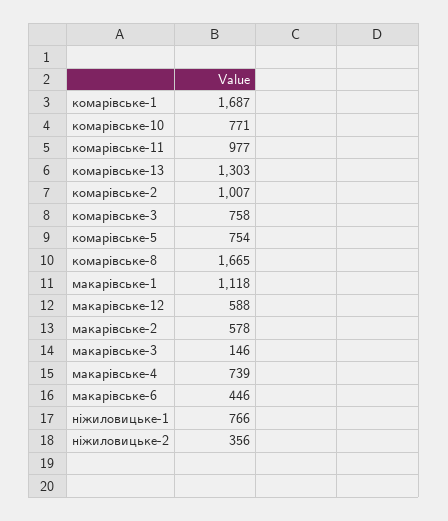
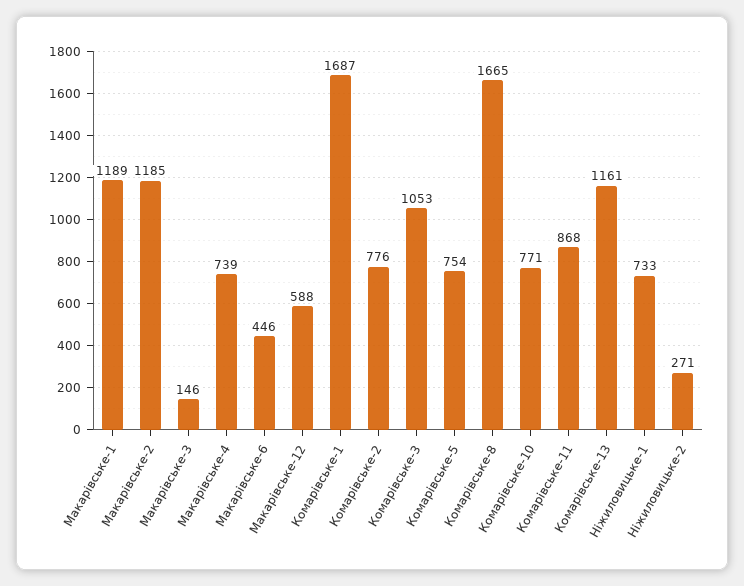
  {
    "комарівське-1": 1687,
    "комарівське-10": 771,
-   "комарівське-11": 977,
+   "комарівське-11": 868,
-   "комарівське-13": 1303,
+   "комарівське-13": 1161,
-   "комарівське-2": 1007,
+   "комарівське-2": 776,
-   "комарівське-3": 758,
+   "комарівське-3": 1053,
    "комарівське-5": 754,
    "комарівське-8": 1665,
-   "макарівське-1": 1118,
+   "макарівське-1": 1189,
    "макарівське-12": 588,
-   "макарівське-2": 578,
+   "макарівське-2": 1185,
    "макарівське-3": 146,
    "макарівське-4": 739,
    "макарівське-6": 446,
-   "ніжиловицьке-1": 766,
+   "ніжиловицьке-1": 733,
-   "ніжиловицьке-2": 356
+   "ніжиловицьке-2": 271
  }

